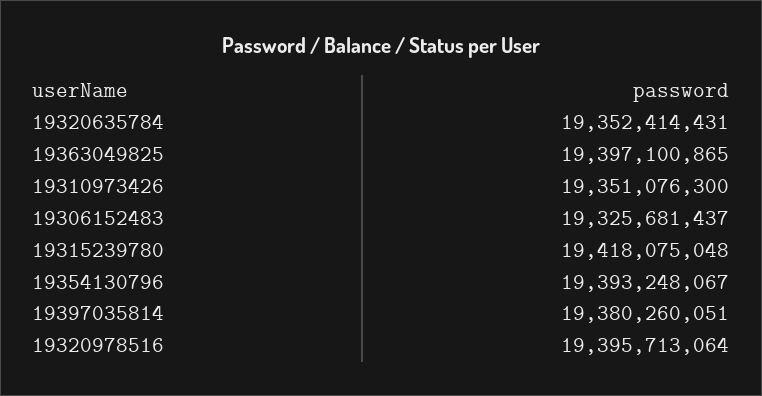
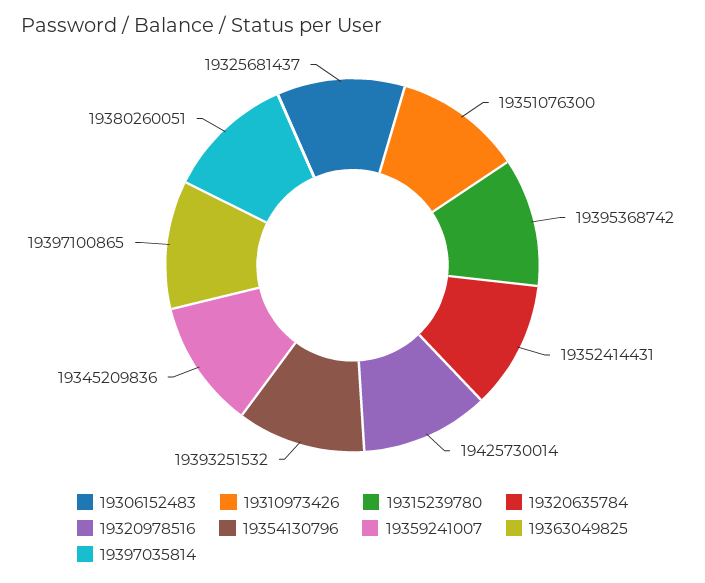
  {
    "19320635784": 19352414431,
    "19363049825": 19397100865,
    "19310973426": 19351076300,
    "19306152483": 19325681437,
-   "19315239780": 19418075048,
+   "19315239780": 19395368742,
-   "19354130796": 19393248067,
+   "19354130796": 19393251532,
    "19397035814": 19380260051,
-   "19320978516": 19395713064
+   "19320978516": 19425730014,
+   "19359241007": 19345209836
  }

